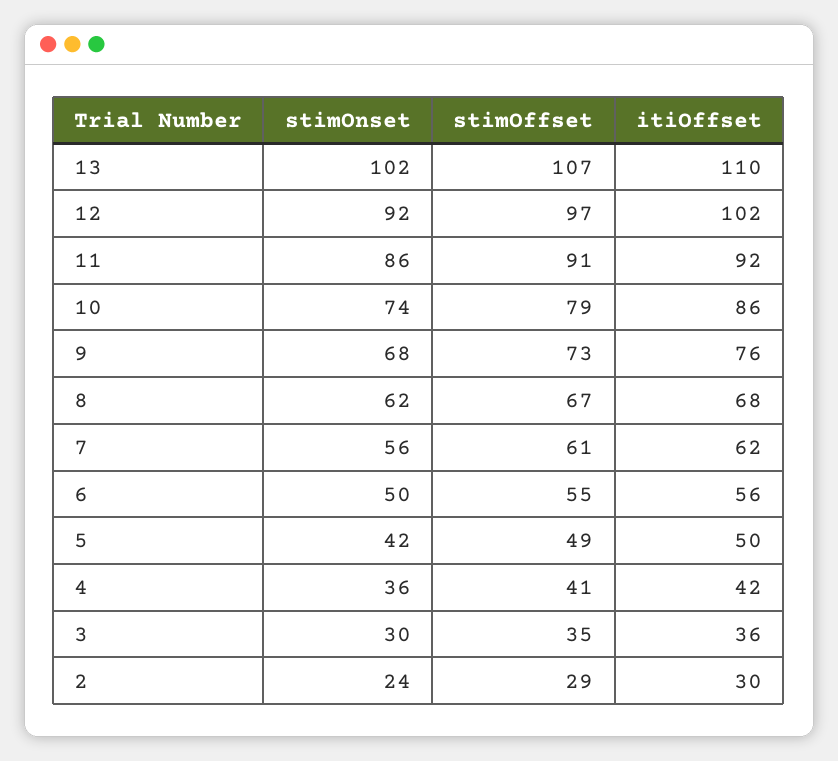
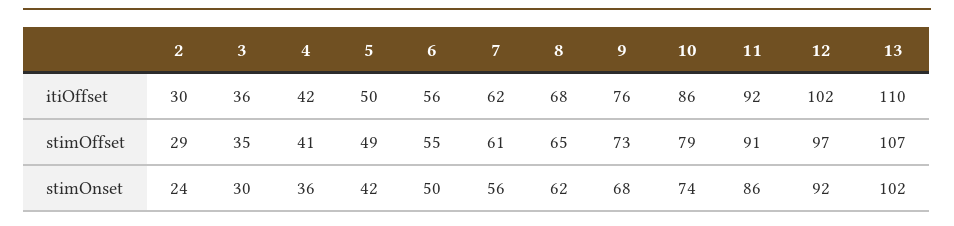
  {
    "stimOnset": {
      "13": 102,
      "12": 92,
      "11": 86,
      "10": 74,
      "9": 68,
      "8": 62,
      "7": 56,
      "6": 50,
      "5": 42,
      "4": 36,
      "3": 30,
      "2": 24
    },
    "stimOffset": {
      "13": 107,
      "12": 97,
      "11": 91,
      "10": 79,
      "9": 73,
-     "8": 67,
+     "8": 65,
      "7": 61,
      "6": 55,
      "5": 49,
      "4": 41,
      "3": 35,
      "2": 29
    },
    "itiOffset": {
      "13": 110,
      "12": 102,
      "11": 92,
      "10": 86,
      "9": 76,
      "8": 68,
      "7": 62,
      "6": 56,
      "5": 50,
      "4": 42,
      "3": 36,
      "2": 30
    }
  }

